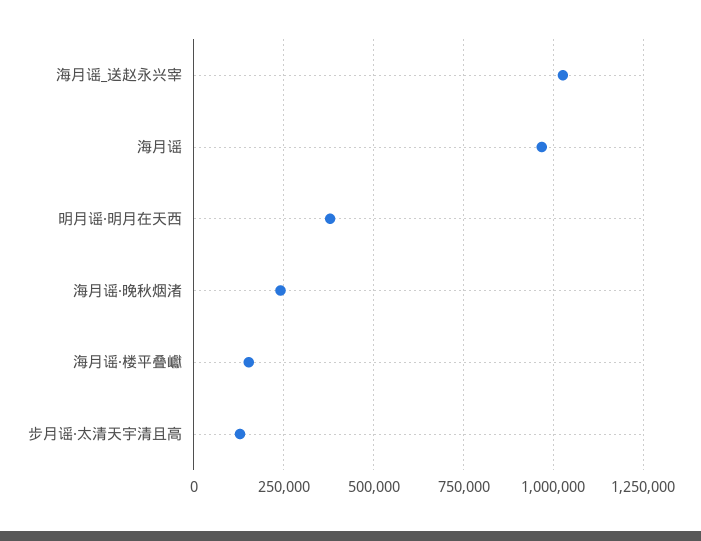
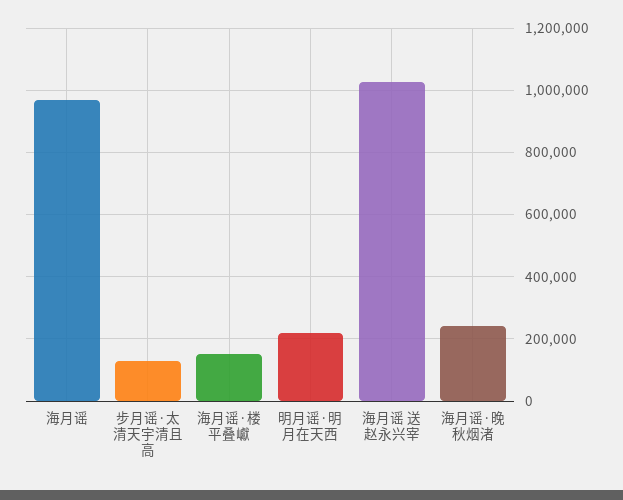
  {
    "海月谣_送赵永兴宰": 1020000,
    "海月谣": 960000,
-   "明月谣·明月在天西": 375000,
+   "明月谣·明月在天西": 220000,
    "海月谣·晚秋烟渚": 240000,
    "海月谣·楼平叠巘": 160000,
    "步月谣·太清天宇清且高": 120000
  }

